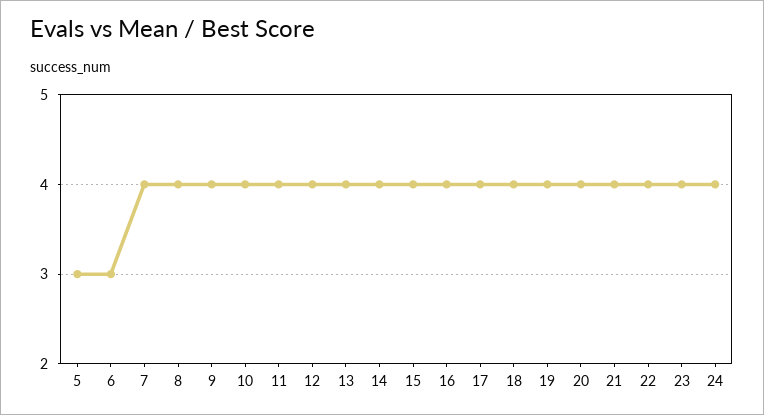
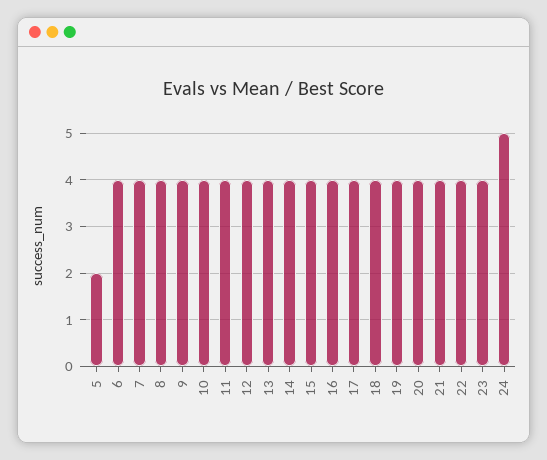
  {
-   "5": 3,
+   "5": 2,
-   "6": 3,
+   "6": 4,
    "7": 4,
    "8": 4,
    "9": 4,
    "10": 4,
    "11": 4,
    "12": 4,
    "13": 4,
    "14": 4,
    "15": 4,
    "16": 4,
    "17": 4,
    "18": 4,
    "19": 4,
    "20": 4,
    "21": 4,
    "22": 4,
    "23": 4,
-   "24": 4
+   "24": 5
  }

